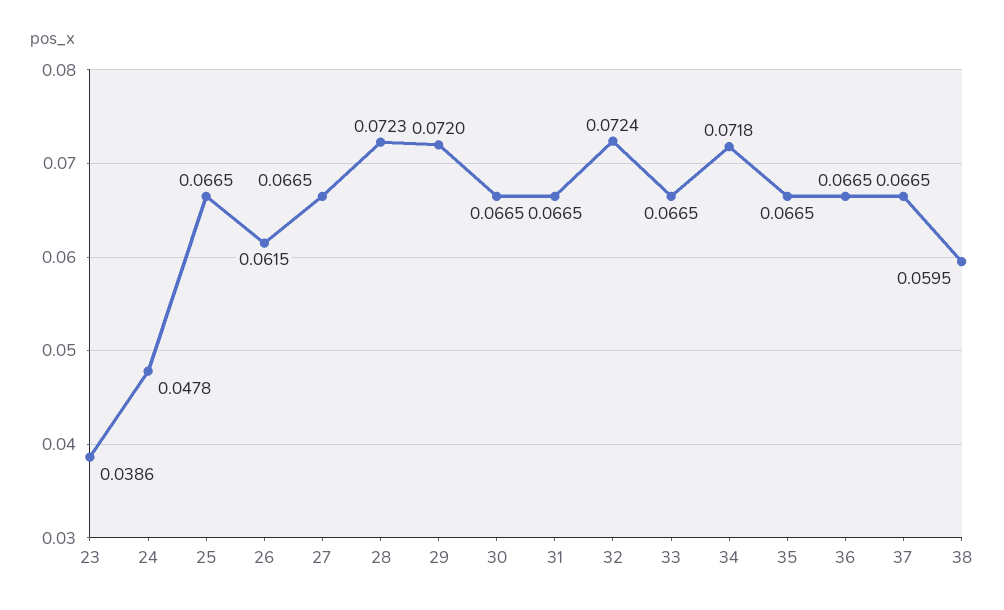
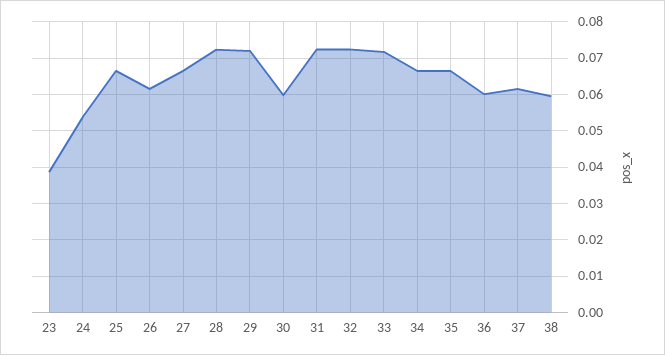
  {
    "23": 0.0386,
-   "24": 0.0478,
+   "24": 0.054,
    "25": 0.0665,
    "26": 0.0615,
    "27": 0.0665,
    "28": 0.0723,
    "29": 0.072,
-   "30": 0.0665,
+   "30": 0.06,
-   "31": 0.0665,
+   "31": 0.072,
    "32": 0.0724,
-   "33": 0.0665,
+   "33": 0.072,
-   "34": 0.0718,
+   "34": 0.066,
    "35": 0.0665,
-   "36": 0.0665,
+   "36": 0.06,
-   "37": 0.0665,
+   "37": 0.062,
    "38": 0.0595
  }

